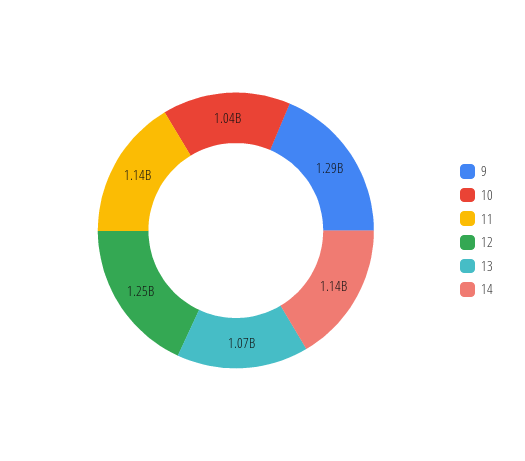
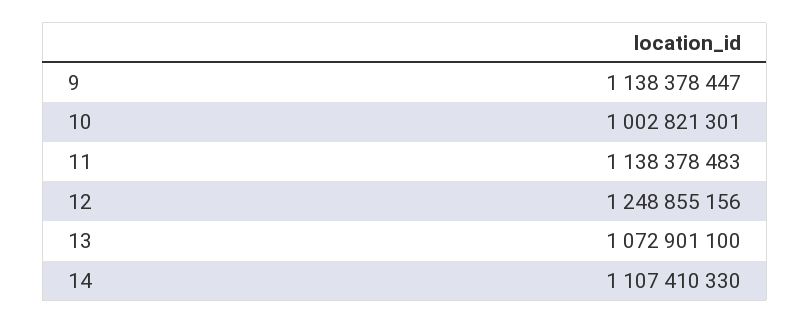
  {
-   "9": 1290000000,
+   "9": 1138378447,
-   "10": 1040000000,
+   "10": 1002821301,
    "11": 1138378483,
    "12": 1248855156,
    "13": 1072901100,
-   "14": 1140000000
+   "14": 1107410330
  }

